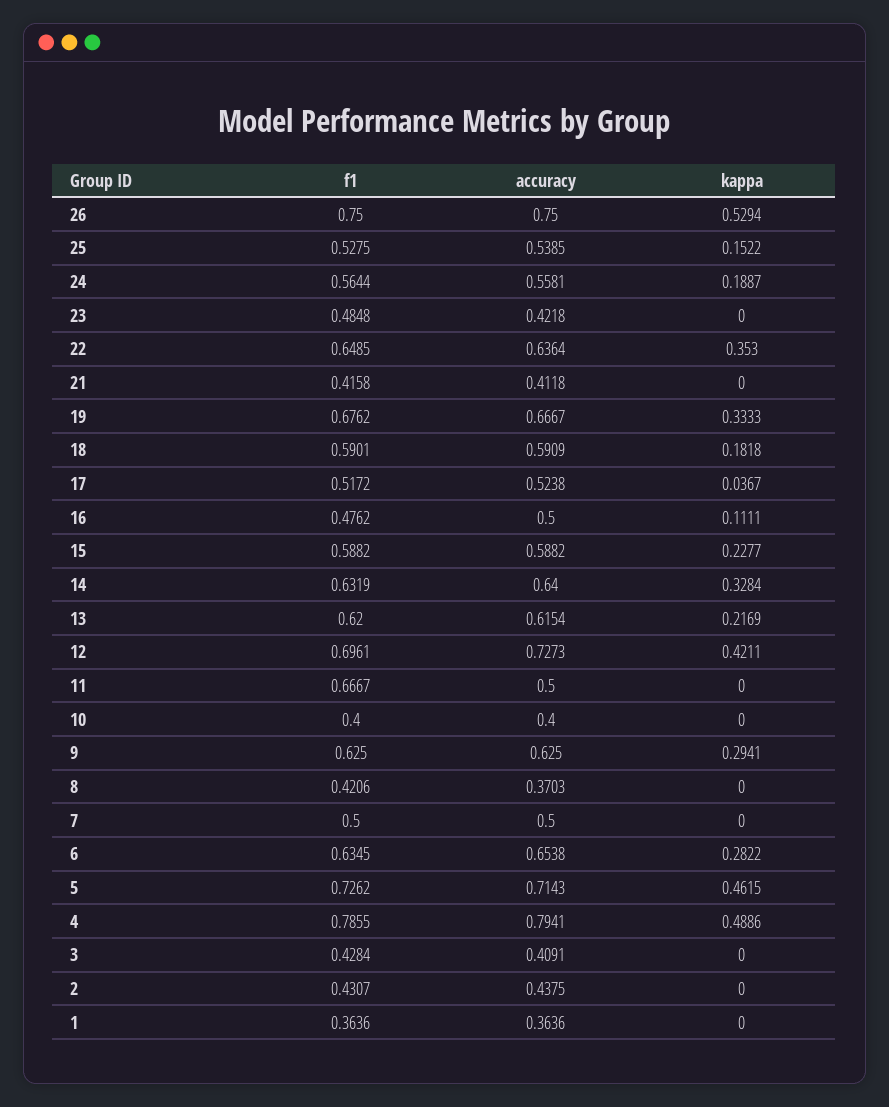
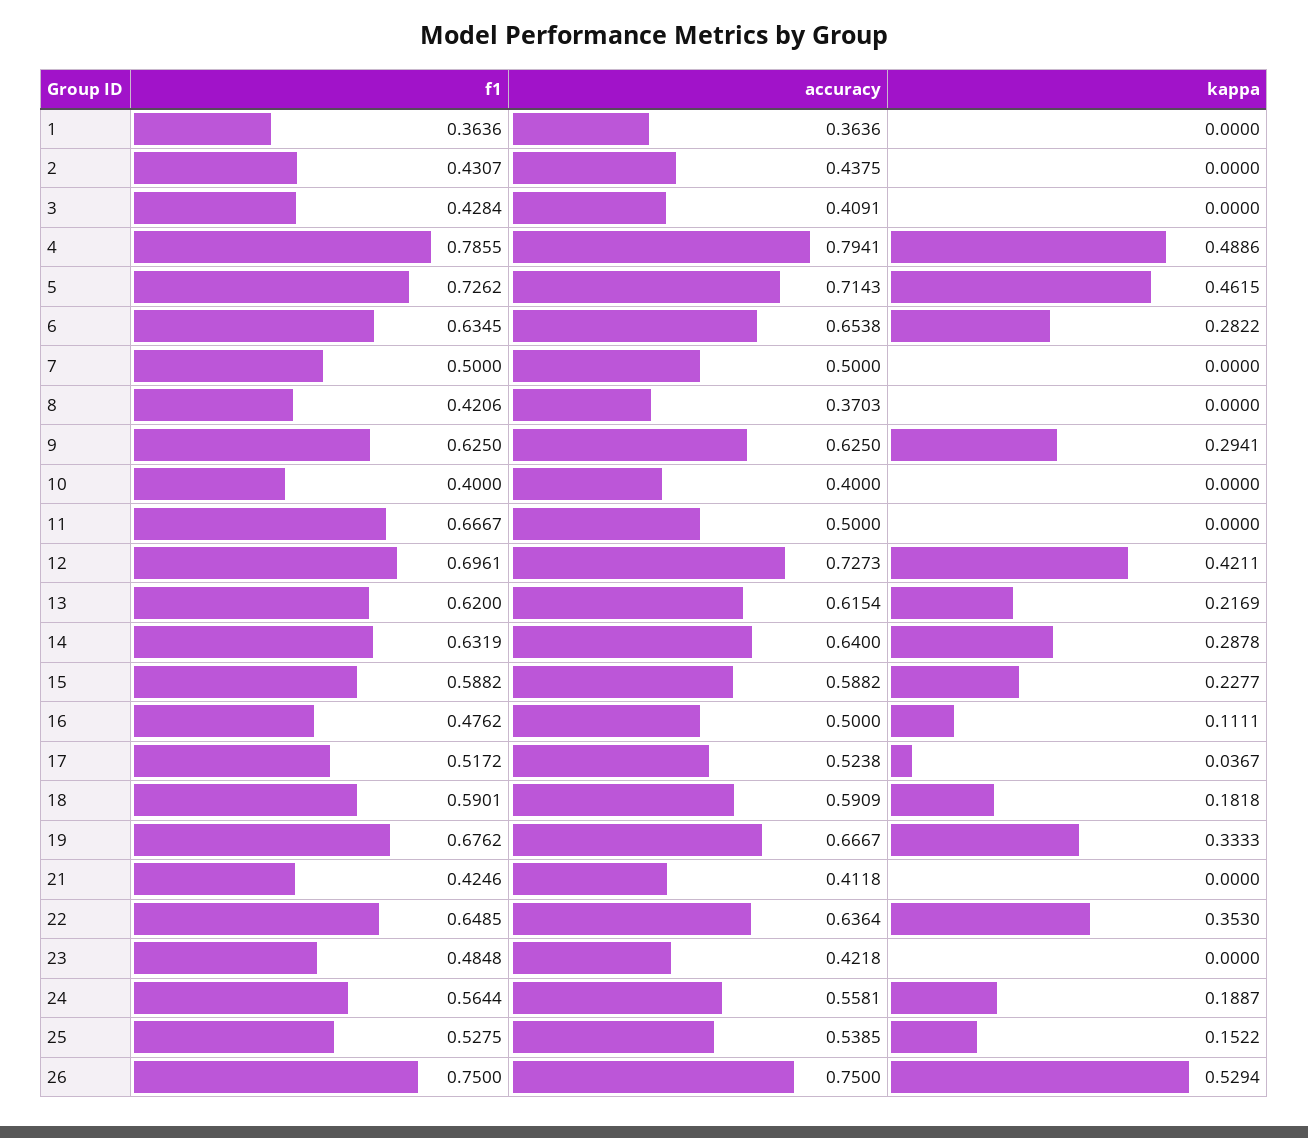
  {
    "f1": {
      "26": 0.75,
      "25": 0.5275,
      "24": 0.5644,
      "23": 0.4848,
      "22": 0.6485,
-     "21": 0.4158,
+     "21": 0.4246,
      "19": 0.6762,
      "18": 0.5901,
      "17": 0.5172,
      "16": 0.4762,
      "15": 0.5882,
      "14": 0.6319,
      "13": 0.62,
      "12": 0.6961,
      "11": 0.6667,
      "10": 0.4,
      "9": 0.625,
      "8": 0.4206,
      "7": 0.5,
      "6": 0.6345,
      "5": 0.7262,
      "4": 0.7855,
      "3": 0.4284,
      "2": 0.4307,
      "1": 0.3636
    },
    "accuracy": {
      "26": 0.75,
      "25": 0.5385,
      "24": 0.5581,
      "23": 0.4218,
      "22": 0.6364,
      "21": 0.4118,
      "19": 0.6667,
      "18": 0.5909,
      "17": 0.5238,
      "16": 0.5,
      "15": 0.5882,
      "14": 0.64,
      "13": 0.6154,
      "12": 0.7273,
      "11": 0.5,
      "10": 0.4,
      "9": 0.625,
      "8": 0.3703,
      "7": 0.5,
      "6": 0.6538,
      "5": 0.7143,
      "4": 0.7941,
      "3": 0.4091,
      "2": 0.4375,
      "1": 0.3636
    },
    "kappa": {
      "26": 0.5294,
      "25": 0.1522,
      "24": 0.1887,
      "23": 0,
      "22": 0.353,
      "21": 0,
      "19": 0.3333,
      "18": 0.1818,
      "17": 0.0367,
      "16": 0.1111,
      "15": 0.2277,
-     "14": 0.3284,
+     "14": 0.2878,
      "13": 0.2169,
      "12": 0.4211,
      "11": 0,
      "10": 0,
      "9": 0.2941,
      "8": 0,
      "7": 0,
      "6": 0.2822,
      "5": 0.4615,
      "4": 0.4886,
      "3": 0,
      "2": 0,
      "1": 0
    }
  }

